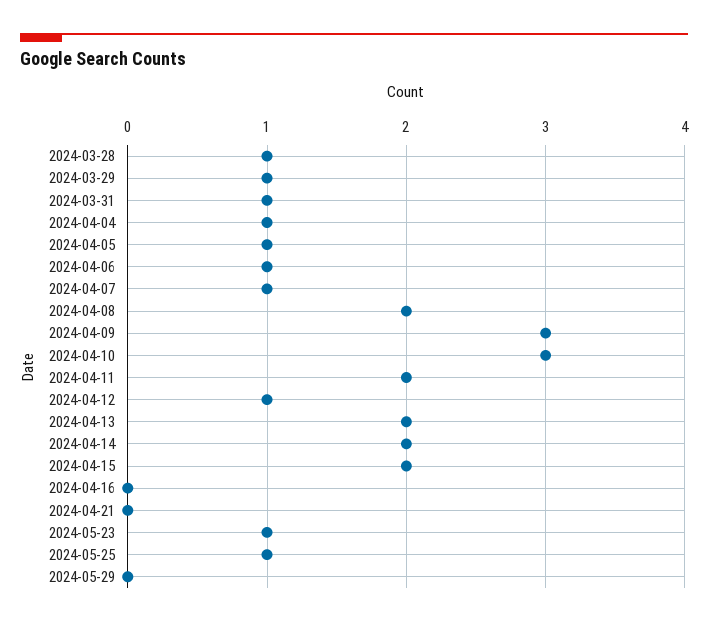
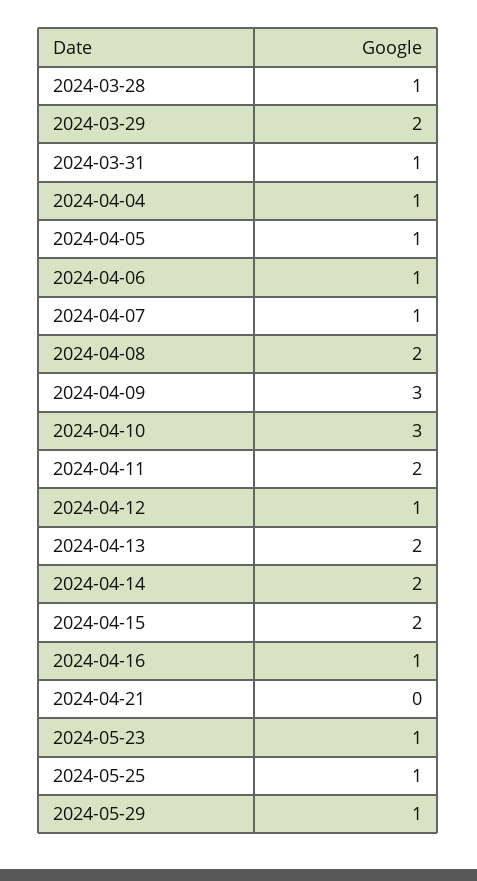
  {
    "2024-03-28": 1,
-   "2024-03-29": 1,
+   "2024-03-29": 2,
    "2024-03-31": 1,
    "2024-04-04": 1,
    "2024-04-05": 1,
    "2024-04-06": 1,
    "2024-04-07": 1,
    "2024-04-08": 2,
    "2024-04-09": 3,
    "2024-04-10": 3,
    "2024-04-11": 2,
    "2024-04-12": 1,
    "2024-04-13": 2,
    "2024-04-14": 2,
    "2024-04-15": 2,
-   "2024-04-16": 0,
+   "2024-04-16": 1,
    "2024-04-21": 0,
    "2024-05-23": 1,
    "2024-05-25": 1,
-   "2024-05-29": 0
+   "2024-05-29": 1
  }

